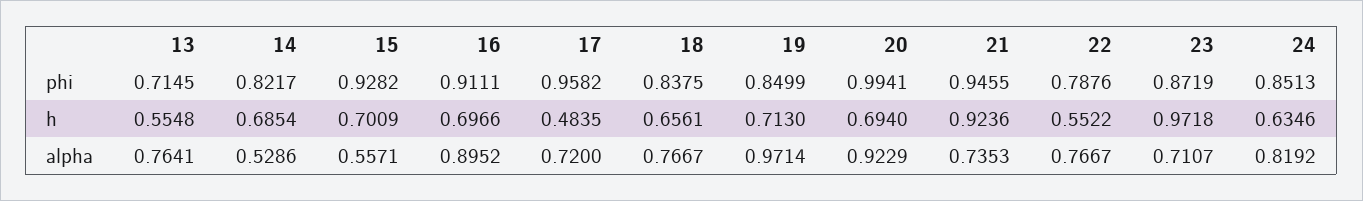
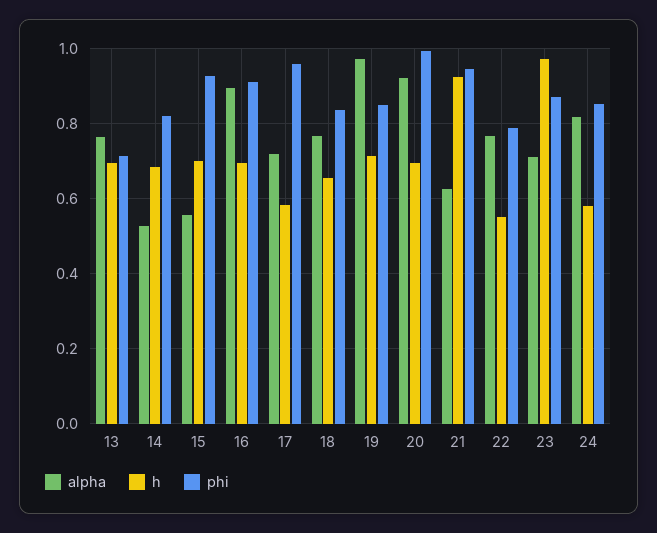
  {
    "phi": {
      "13": 0.7145,
      "14": 0.8217,
      "15": 0.9282,
      "16": 0.9111,
      "17": 0.9582,
      "18": 0.8375,
      "19": 0.8499,
      "20": 0.9941,
      "21": 0.9455,
      "22": 0.7876,
      "23": 0.8719,
      "24": 0.8513
    },
    "h": {
-     "13": 0.5548,
+     "13": 0.7,
      "14": 0.6854,
      "15": 0.7009,
      "16": 0.6966,
-     "17": 0.4835,
+     "17": 0.58,
      "18": 0.6561,
      "19": 0.713,
      "20": 0.694,
      "21": 0.9236,
      "22": 0.5522,
      "23": 0.9718,
-     "24": 0.6346
+     "24": 0.58
    },
    "alpha": {
      "13": 0.7641,
      "14": 0.5286,
      "15": 0.5571,
      "16": 0.8952,
      "17": 0.72,
      "18": 0.7667,
      "19": 0.9714,
      "20": 0.9229,
-     "21": 0.7353,
+     "21": 0.62,
      "22": 0.7667,
      "23": 0.7107,
      "24": 0.8192
    }
  }

